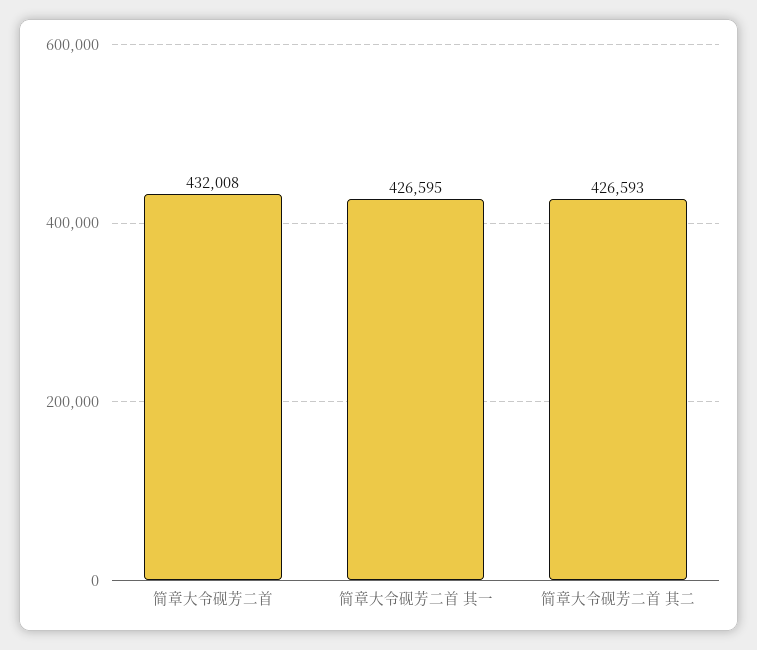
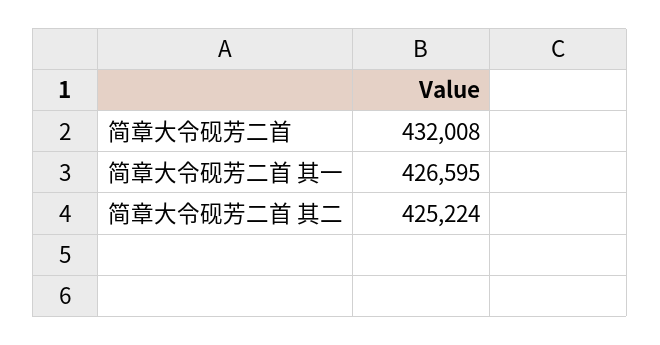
  {
    "简章大令砚芳二首": 432008,
    "简章大令砚芳二首 其一": 426595,
-   "简章大令砚芳二首 其二": 426593
+   "简章大令砚芳二首 其二": 425224
  }

